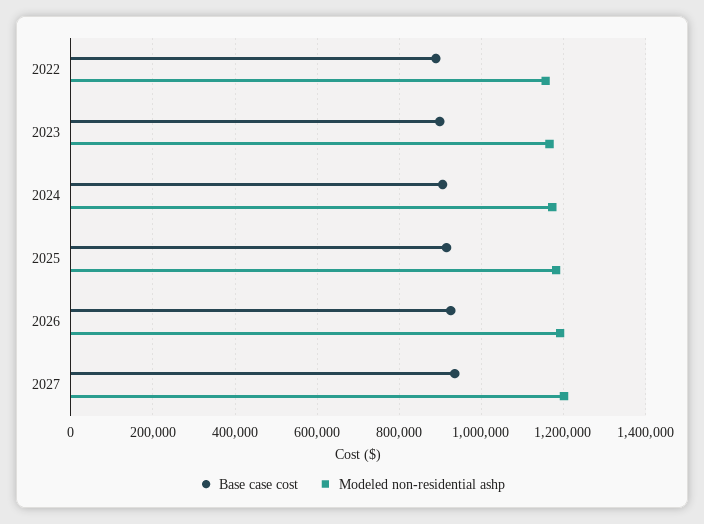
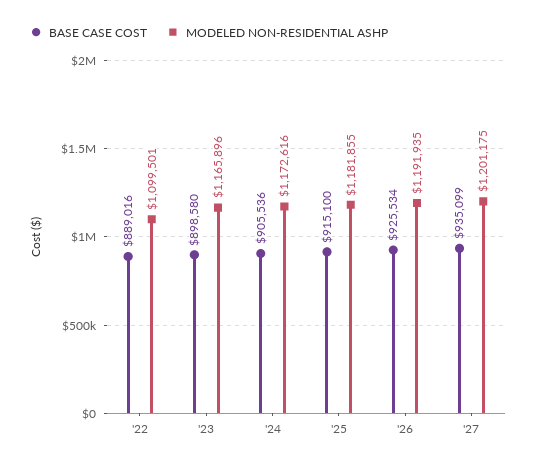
  {
    "Base case cost": {
      "2022": 889016,
      "2023": 898580,
      "2024": 905536,
      "2025": 915100,
      "2026": 925534,
      "2027": 935099
    },
    "Modeled non-residential ashp": {
-     "2022": 1160000,
+     "2022": 1099501,
      "2023": 1165896,
      "2024": 1172616,
      "2025": 1181855,
      "2026": 1191935,
      "2027": 1201175
    }
  }

